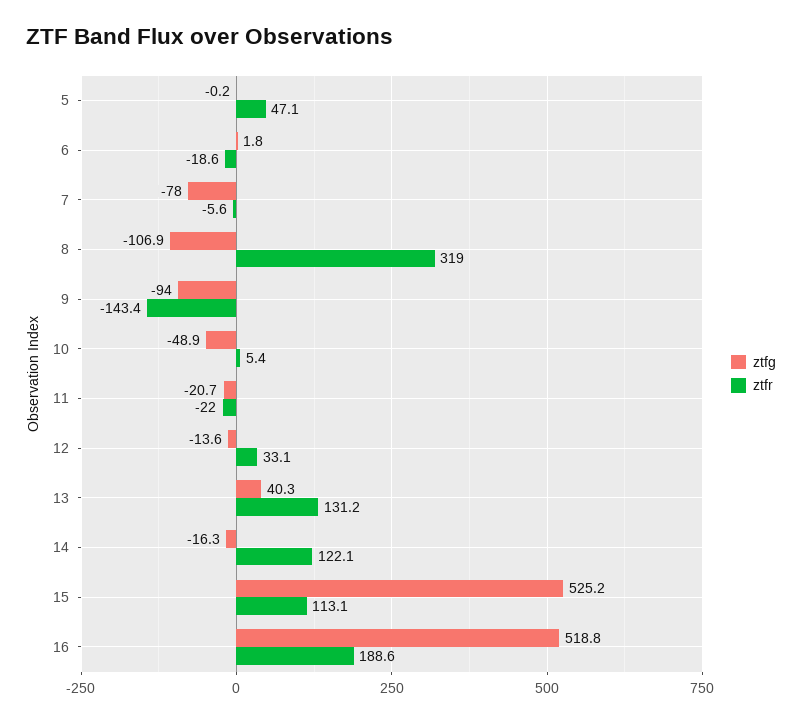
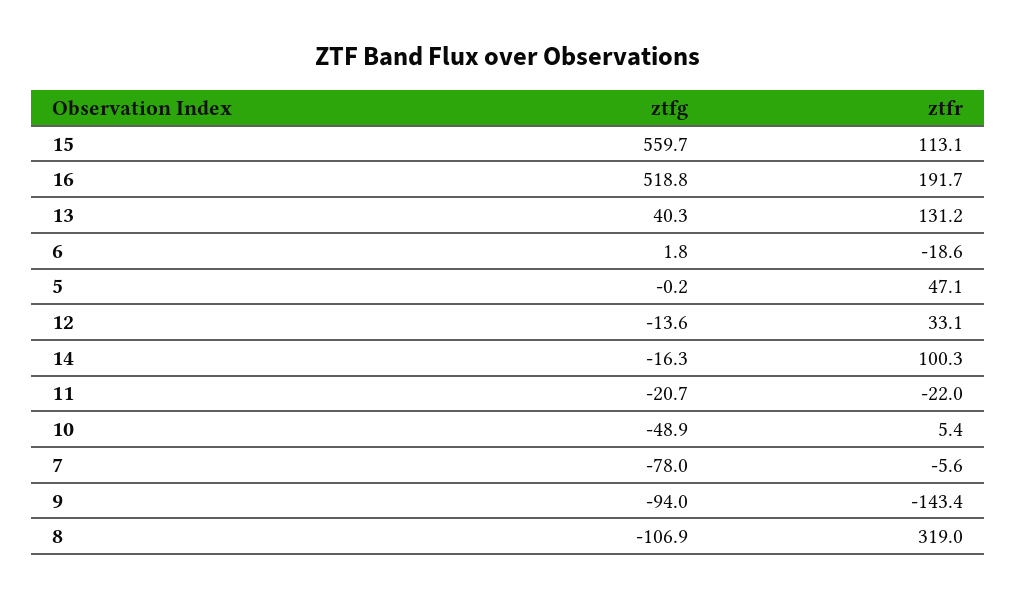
  {
    "ztfg": {
      "5": -0.2,
      "6": 1.8,
      "7": -78,
      "8": -106.9,
      "9": -94,
      "10": -48.9,
      "11": -20.7,
      "12": -13.6,
      "13": 40.3,
      "14": -16.3,
-     "15": 525.2,
+     "15": 559.7,
      "16": 518.8
    },
    "ztfr": {
      "5": 47.1,
      "6": -18.6,
      "7": -5.6,
      "8": 319,
      "9": -143.4,
      "10": 5.4,
      "11": -22,
      "12": 33.1,
      "13": 131.2,
-     "14": 122.1,
+     "14": 100.3,
      "15": 113.1,
-     "16": 188.6
+     "16": 191.7
    }
  }

